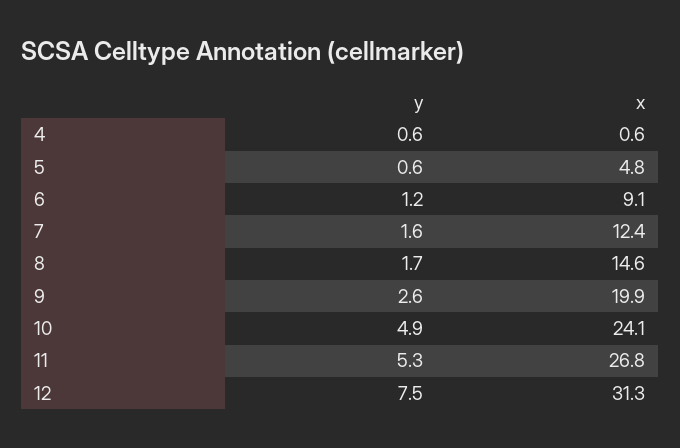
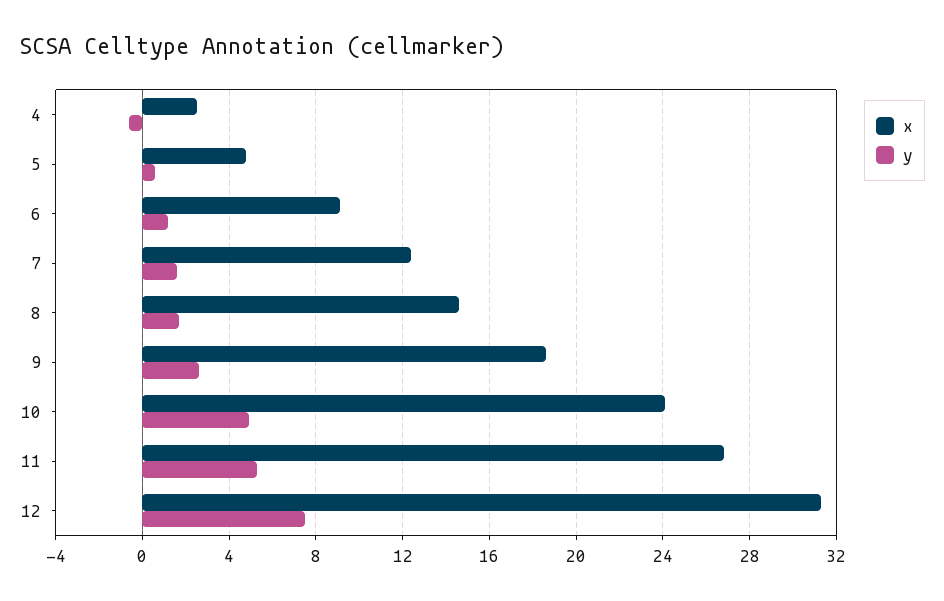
  {
    "y": {
-     "4": 0.6,
+     "4": -0.5,
      "5": 0.6,
      "6": 1.2,
      "7": 1.6,
      "8": 1.7,
      "9": 2.6,
      "10": 4.9,
      "11": 5.3,
      "12": 7.5
    },
    "x": {
-     "4": 0.6,
+     "4": 2.5,
      "5": 4.8,
      "6": 9.1,
      "7": 12.4,
      "8": 14.6,
-     "9": 19.9,
+     "9": 18.5,
      "10": 24.1,
      "11": 26.8,
      "12": 31.3
    }
  }

